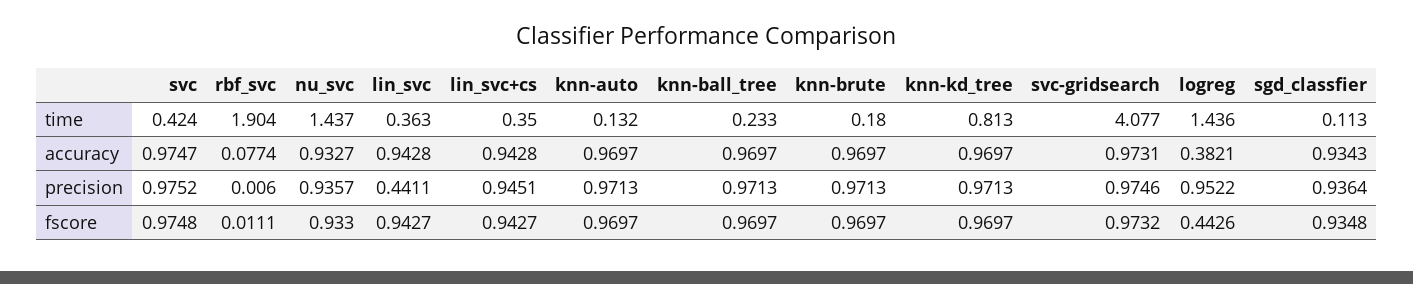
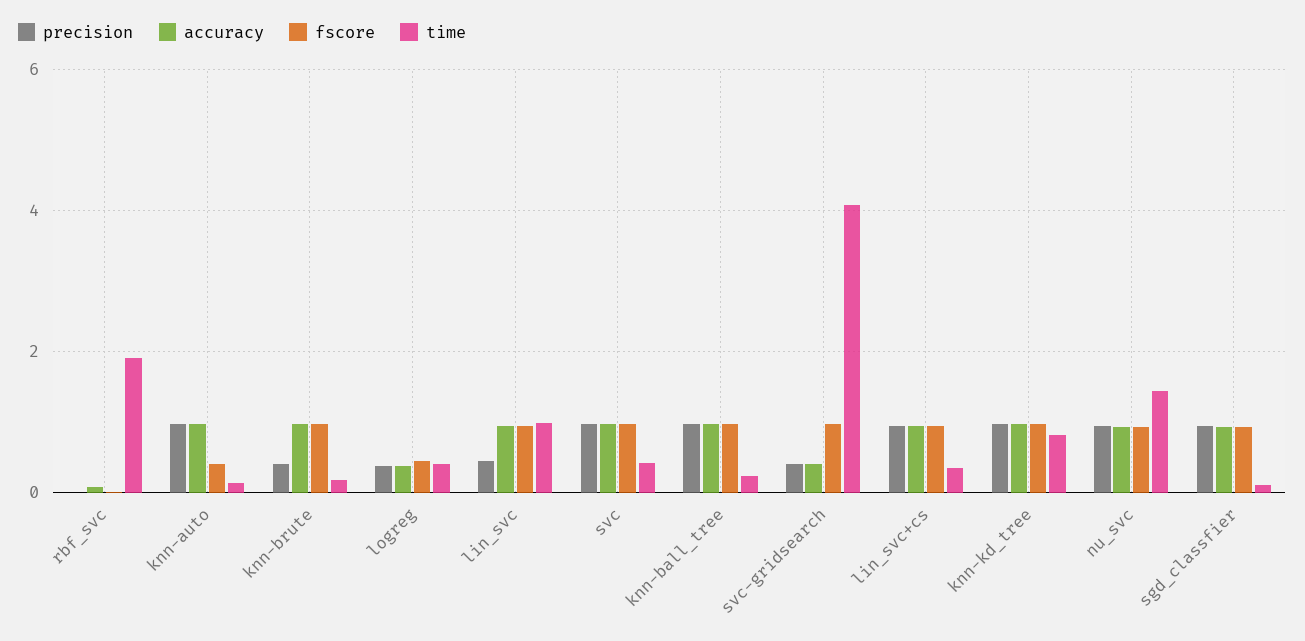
  {
    "time": {
      "svc": 0.424,
      "rbf_svc": 1.904,
      "nu_svc": 1.437,
-     "lin_svc": 0.363,
+     "lin_svc": 1,
      "lin_svc+cs": 0.35,
      "knn-auto": 0.132,
      "knn-ball_tree": 0.233,
      "knn-brute": 0.18,
      "knn-kd_tree": 0.813,
      "svc-gridsearch": 4.077,
-     "logreg": 1.436,
+     "logreg": 0.4,
      "sgd_classfier": 0.113
    },
    "accuracy": {
      "svc": 0.9747,
      "rbf_svc": 0.0774,
      "nu_svc": 0.9327,
      "lin_svc": 0.9428,
      "lin_svc+cs": 0.9428,
      "knn-auto": 0.9697,
      "knn-ball_tree": 0.9697,
      "knn-brute": 0.9697,
      "knn-kd_tree": 0.9697,
-     "svc-gridsearch": 0.9731,
+     "svc-gridsearch": 0.4,
      "logreg": 0.3821,
      "sgd_classfier": 0.9343
    },
    "precision": {
      "svc": 0.9752,
      "rbf_svc": 0.006,
      "nu_svc": 0.9357,
      "lin_svc": 0.4411,
      "lin_svc+cs": 0.9451,
      "knn-auto": 0.9713,
      "knn-ball_tree": 0.9713,
-     "knn-brute": 0.9713,
+     "knn-brute": 0.4,
      "knn-kd_tree": 0.9713,
-     "svc-gridsearch": 0.9746,
+     "svc-gridsearch": 0.4,
-     "logreg": 0.9522,
+     "logreg": 0.4,
      "sgd_classfier": 0.9364
    },
    "fscore": {
      "svc": 0.9748,
      "rbf_svc": 0.0111,
      "nu_svc": 0.933,
      "lin_svc": 0.9427,
      "lin_svc+cs": 0.9427,
-     "knn-auto": 0.9697,
+     "knn-auto": 0.4,
      "knn-ball_tree": 0.9697,
      "knn-brute": 0.9697,
      "knn-kd_tree": 0.9697,
      "svc-gridsearch": 0.9732,
      "logreg": 0.4426,
      "sgd_classfier": 0.9348
    }
  }

